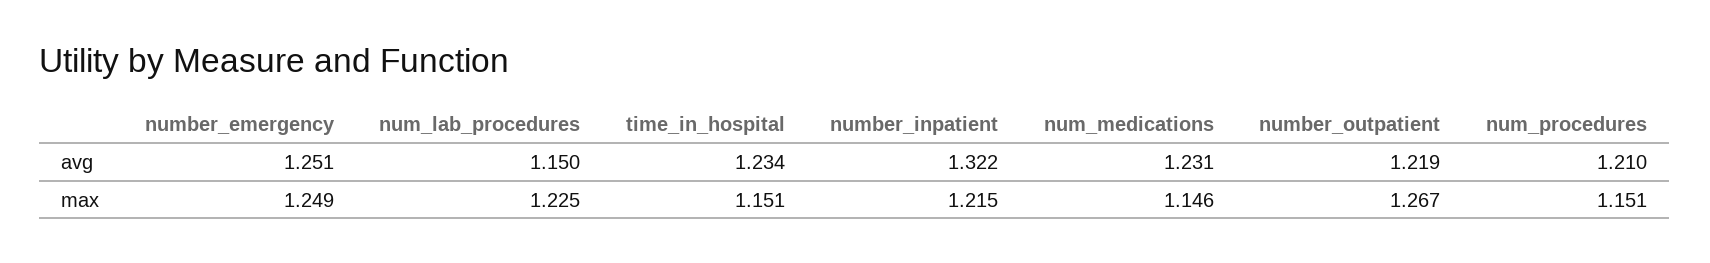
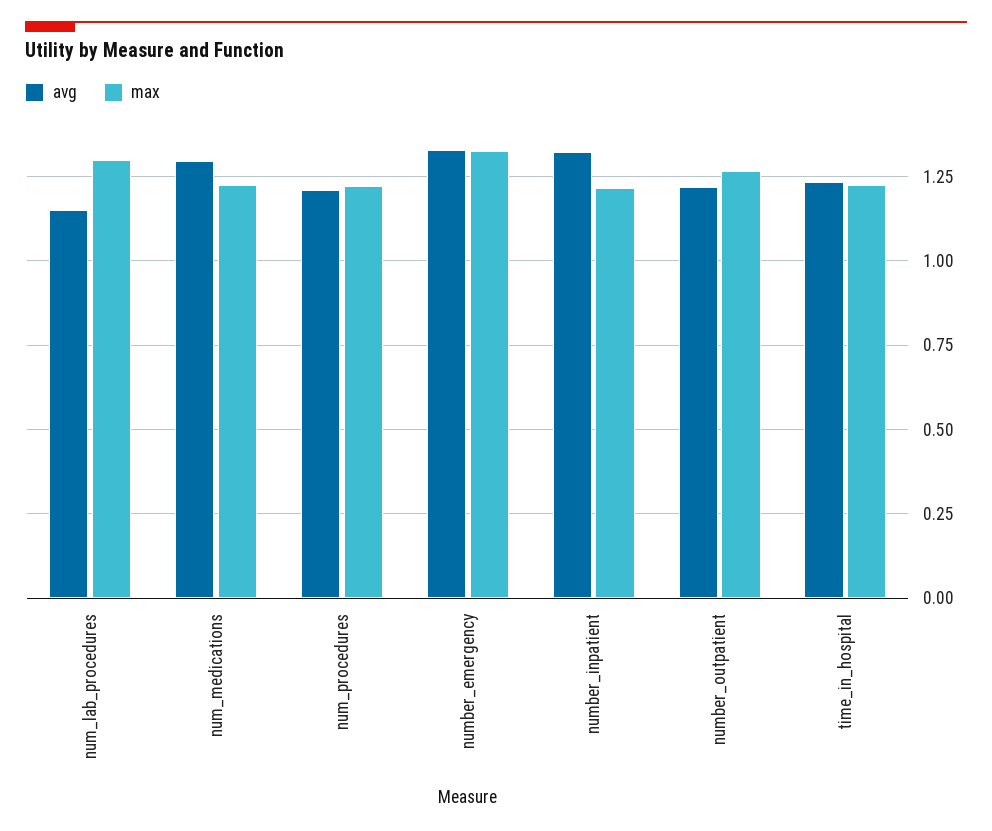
  {
    "avg": {
-     "number_emergency": 1.251,
+     "number_emergency": 1.325,
      "num_lab_procedures": 1.15,
      "time_in_hospital": 1.234,
      "number_inpatient": 1.322,
-     "num_medications": 1.231,
+     "num_medications": 1.3,
      "number_outpatient": 1.219,
      "num_procedures": 1.21
    },
    "max": {
-     "number_emergency": 1.249,
+     "number_emergency": 1.325,
-     "num_lab_procedures": 1.225,
+     "num_lab_procedures": 1.3,
-     "time_in_hospital": 1.151,
+     "time_in_hospital": 1.225,
      "number_inpatient": 1.215,
-     "num_medications": 1.146,
+     "num_medications": 1.225,
      "number_outpatient": 1.267,
-     "num_procedures": 1.151
+     "num_procedures": 1.225
    }
  }

